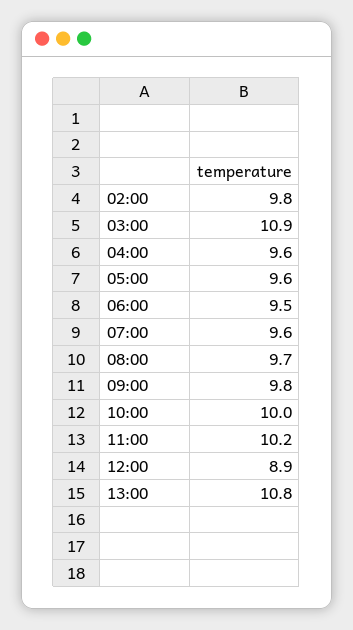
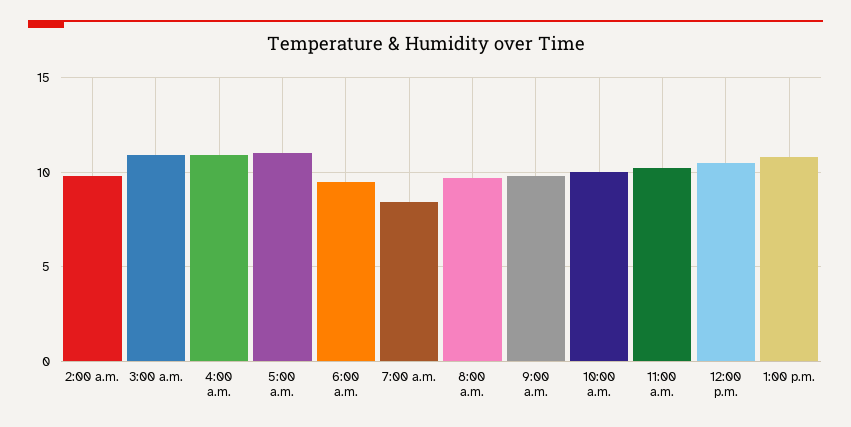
  {
    "02:00": 9.8,
    "03:00": 10.9,
-   "04:00": 9.6,
+   "04:00": 11,
-   "05:00": 9.6,
+   "05:00": 11,
    "06:00": 9.5,
-   "07:00": 9.6,
+   "07:00": 8.5,
    "08:00": 9.7,
    "09:00": 9.8,
    "10:00": 10,
    "11:00": 10.2,
-   "12:00": 8.9,
+   "12:00": 10.5,
    "13:00": 10.8
  }

